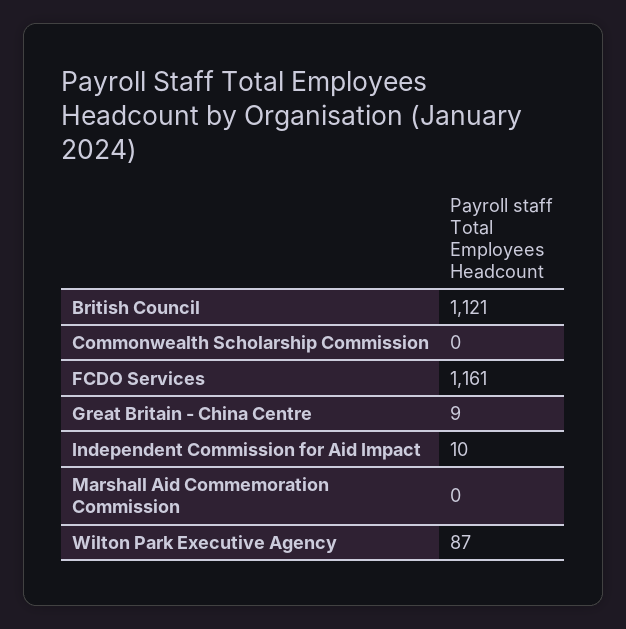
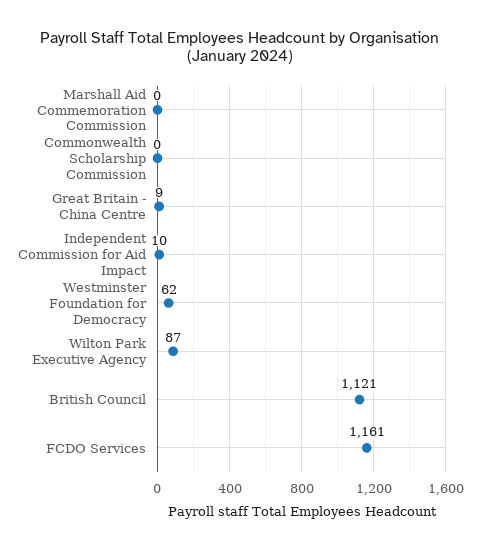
  {
    "British Council": 1121,
    "Commonwealth Scholarship Commission": 0,
    "FCDO Services": 1161,
    "Great Britain - China Centre": 9,
    "Independent Commission for Aid Impact": 10,
    "Marshall Aid Commemoration Commission": 0,
-   "Wilton Park Executive Agency": 87
+   "Wilton Park Executive Agency": 87,
+   "Westminster Foundation for Democracy": 62
  }

